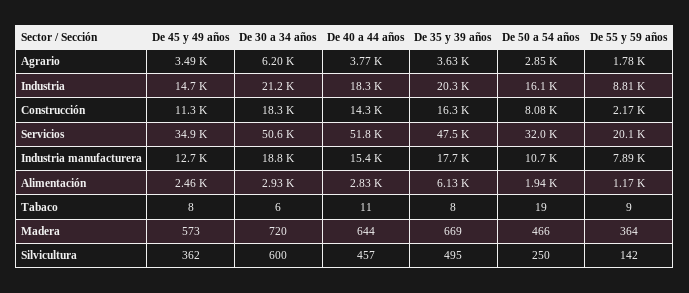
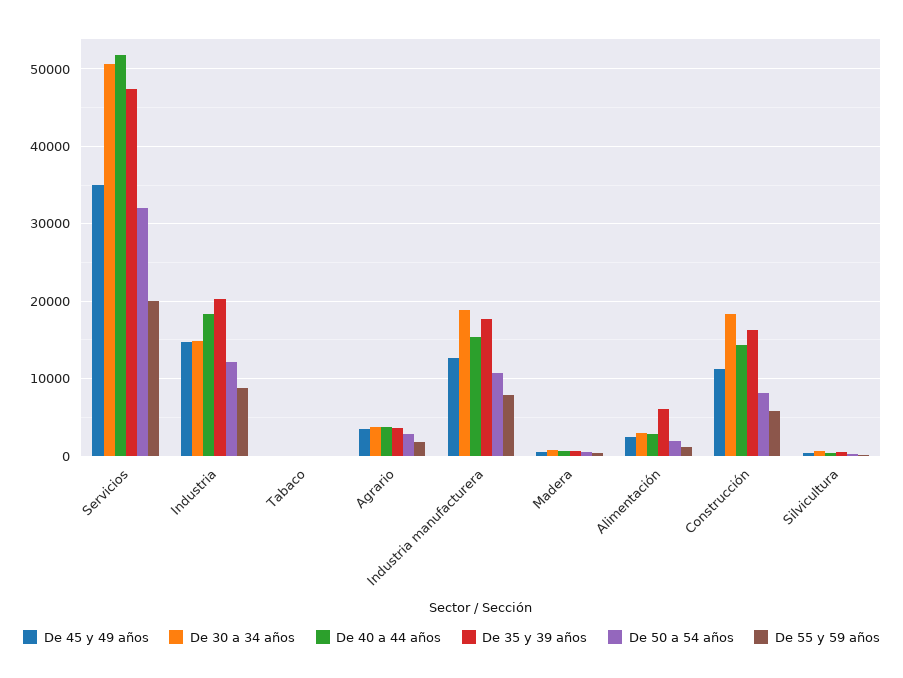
  {
    "De 45 y 49 años": {
      "Agrario": 3490,
      "Industria": 14700,
      "Construcción": 11300,
      "Servicios": 34900,
      "Industria manufacturera": 12700,
      "Alimentación": 2460,
      "Tabaco": 8,
      "Madera": 573,
      "Silvicultura": 362
    },
    "De 30 a 34 años": {
-     "Agrario": 6200,
+     "Agrario": 4000,
-     "Industria": 21200,
+     "Industria": 15000,
      "Construcción": 18300,
      "Servicios": 50600,
      "Industria manufacturera": 18800,
      "Alimentación": 2930,
      "Tabaco": 6,
      "Madera": 720,
      "Silvicultura": 600
    },
    "De 40 a 44 años": {
      "Agrario": 3770,
      "Industria": 18300,
      "Construcción": 14300,
      "Servicios": 51800,
      "Industria manufacturera": 15400,
      "Alimentación": 2830,
      "Tabaco": 11,
      "Madera": 644,
      "Silvicultura": 457
    },
    "De 35 y 39 años": {
      "Agrario": 3630,
      "Industria": 20300,
      "Construcción": 16300,
      "Servicios": 47500,
      "Industria manufacturera": 17700,
      "Alimentación": 6130,
      "Tabaco": 8,
      "Madera": 669,
      "Silvicultura": 495
    },
    "De 50 a 54 años": {
      "Agrario": 2850,
-     "Industria": 16100,
+     "Industria": 12000,
      "Construcción": 8080,
      "Servicios": 32000,
      "Industria manufacturera": 10700,
      "Alimentación": 1940,
      "Tabaco": 19,
      "Madera": 466,
      "Silvicultura": 250
    },
    "De 55 y 59 años": {
      "Agrario": 1780,
      "Industria": 8810,
-     "Construcción": 2170,
+     "Construcción": 6000,
      "Servicios": 20100,
      "Industria manufacturera": 7890,
      "Alimentación": 1170,
      "Tabaco": 9,
      "Madera": 364,
      "Silvicultura": 142
    }
  }

